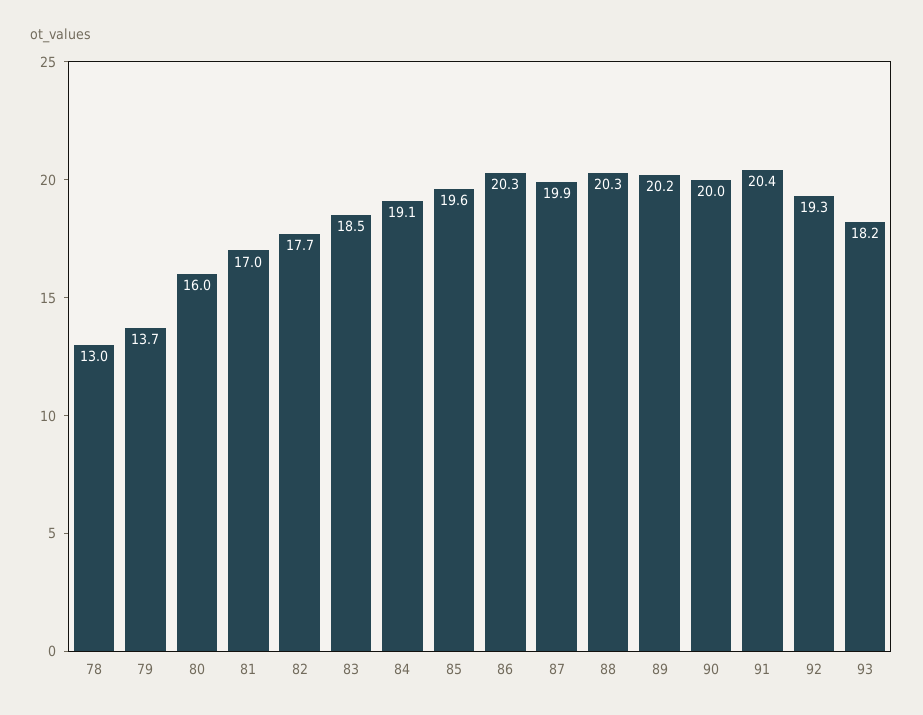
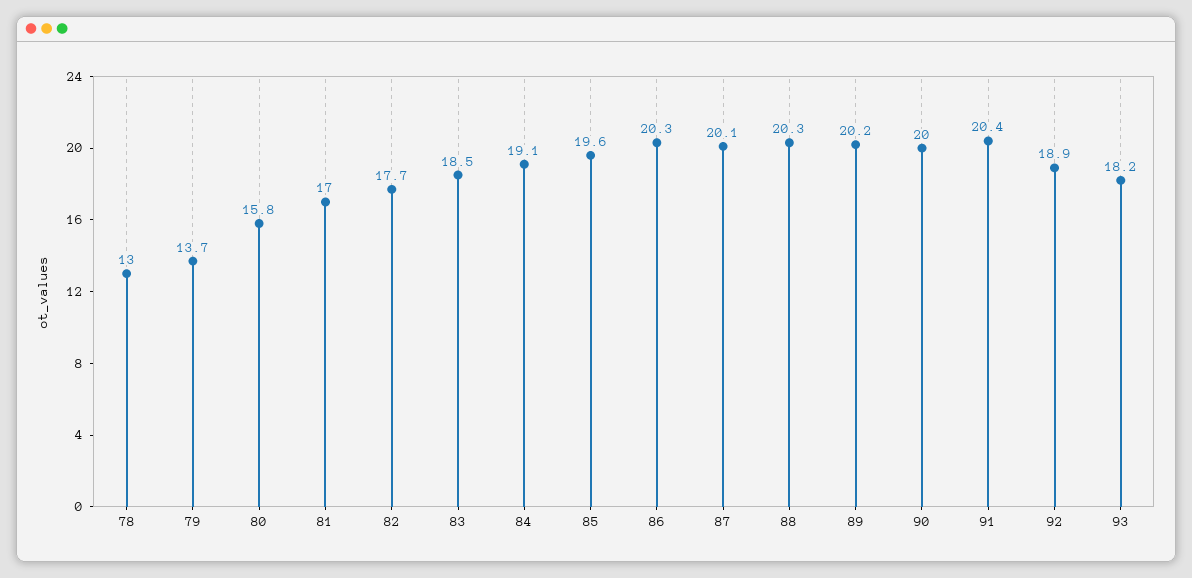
  {
    "78": 13,
    "79": 13.7,
-   "80": 16,
+   "80": 15.8,
    "81": 17,
    "82": 17.7,
    "83": 18.5,
    "84": 19.1,
    "85": 19.6,
    "86": 20.3,
-   "87": 19.9,
+   "87": 20.1,
    "88": 20.3,
    "89": 20.2,
    "90": 20,
    "91": 20.4,
-   "92": 19.3,
+   "92": 18.9,
    "93": 18.2
  }

